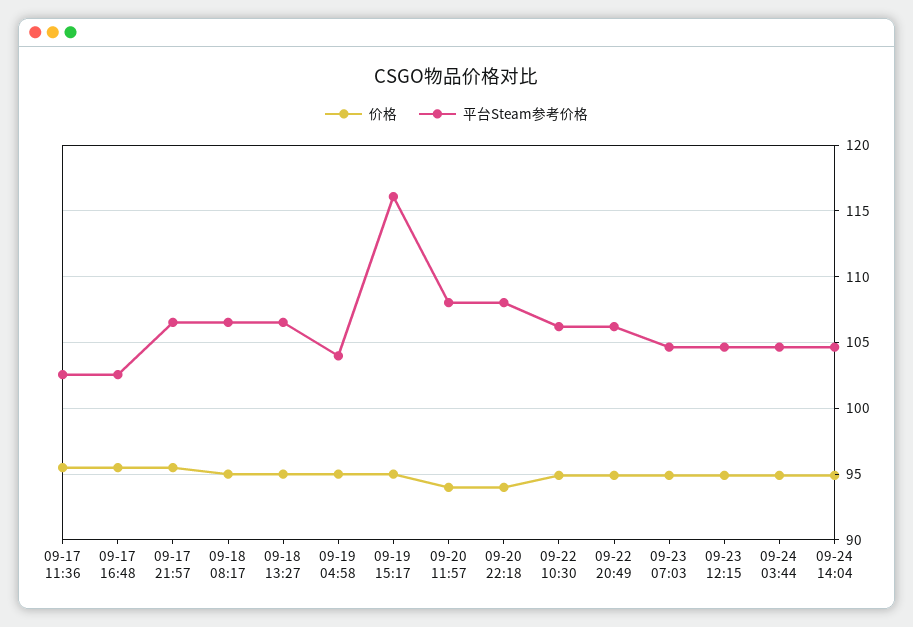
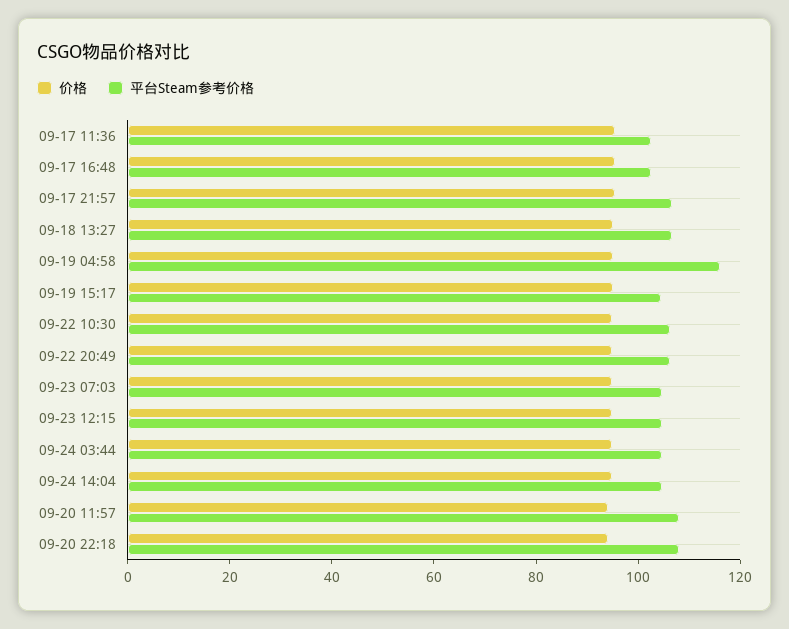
  {
    "价格": {
      "09-17 11:36": 95.5,
      "09-17 16:48": 95.5,
      "09-17 21:57": 95.5,
-     "09-18 08:17": 95,
      "09-18 13:27": 95,
      "09-19 04:58": 95,
      "09-19 15:17": 95,
      "09-20 11:57": 94,
      "09-20 22:18": 94,
      "09-22 10:30": 95,
      "09-22 20:49": 95,
      "09-23 07:03": 95,
      "09-23 12:15": 95,
      "09-24 03:44": 95,
      "09-24 14:04": 95
    },
    "平台Steam参考价格": {
      "09-17 11:36": 102.5,
      "09-17 16:48": 102.5,
      "09-17 21:57": 106.5,
-     "09-18 08:17": 106.5,
      "09-18 13:27": 106.5,
-     "09-19 04:58": 104,
+     "09-19 04:58": 115,
-     "09-19 15:17": 116,
+     "09-19 15:17": 105,
      "09-20 11:57": 108,
      "09-20 22:18": 108,
      "09-22 10:30": 106,
      "09-22 20:49": 106,
      "09-23 07:03": 104.5,
      "09-23 12:15": 104.5,
      "09-24 03:44": 104.5,
      "09-24 14:04": 104.5
    }
  }

